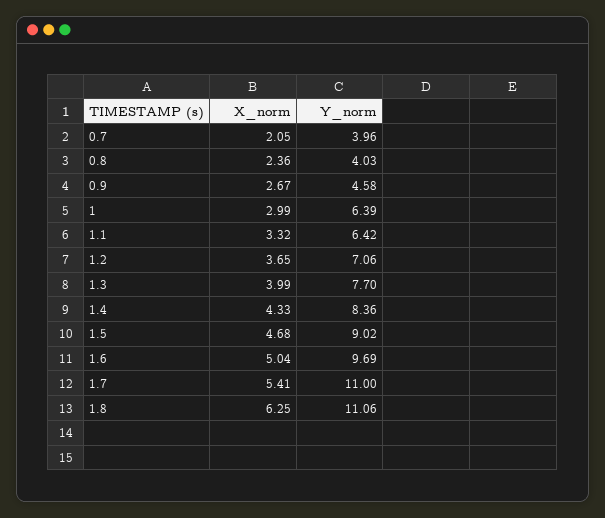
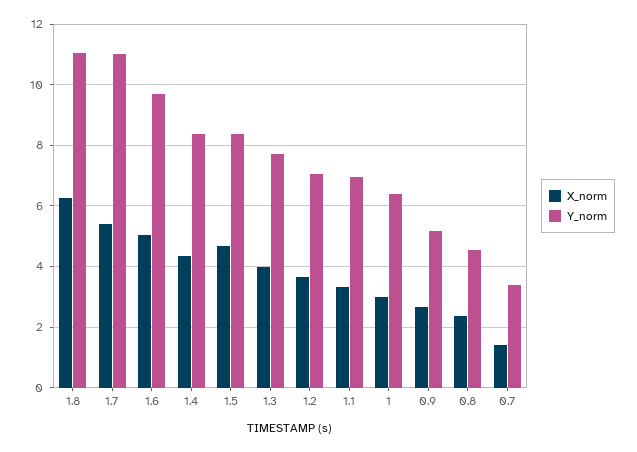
  {
    "X_norm": {
-     "0.7": 2.05,
+     "0.7": 1.4,
      "0.8": 2.36,
      "0.9": 2.67,
      "1": 2.99,
      "1.1": 3.32,
      "1.2": 3.65,
      "1.3": 3.99,
      "1.4": 4.33,
      "1.5": 4.68,
      "1.6": 5.04,
      "1.7": 5.41,
      "1.8": 6.25
    },
    "Y_norm": {
-     "0.7": 3.96,
+     "0.7": 3.4,
-     "0.8": 4.03,
+     "0.8": 4.6,
-     "0.9": 4.58,
+     "0.9": 5.2,
      "1": 6.39,
-     "1.1": 6.42,
+     "1.1": 7,
      "1.2": 7.06,
      "1.3": 7.7,
      "1.4": 8.36,
-     "1.5": 9.02,
+     "1.5": 8.4,
      "1.6": 9.69,
      "1.7": 11,
      "1.8": 11.06
    }
  }

